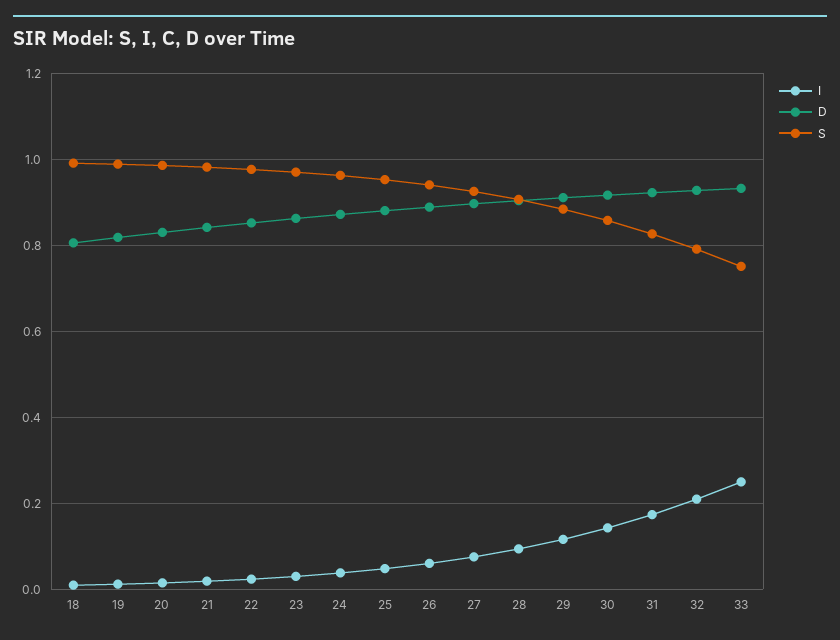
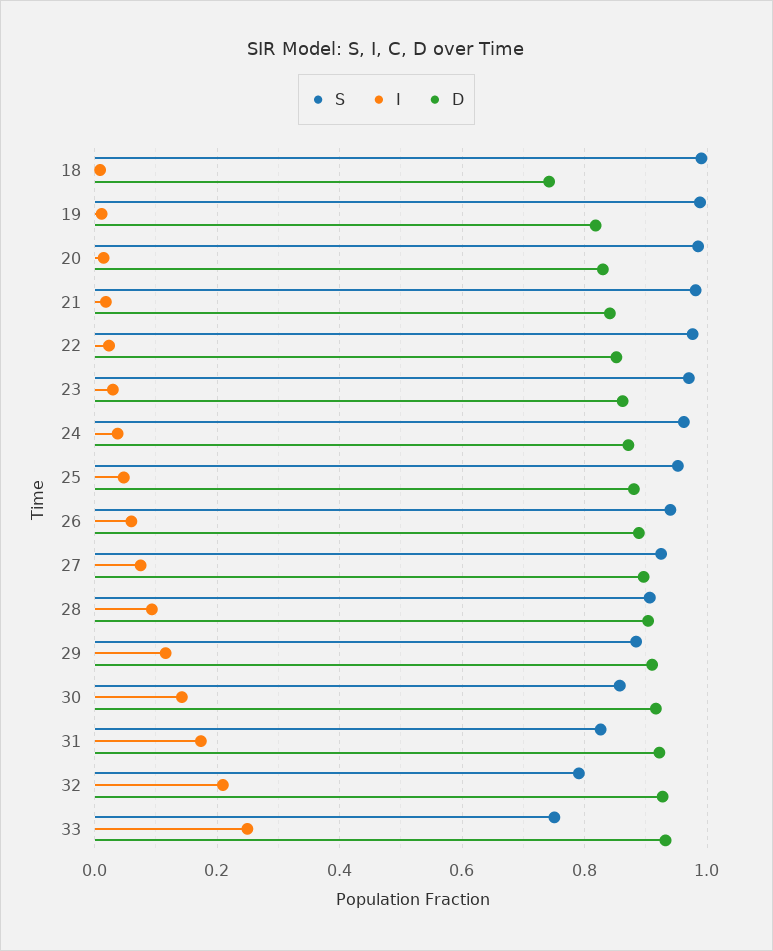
  {
    "I": {
      "18": 0,
      "19": 0.02,
      "20": 0.02,
      "21": 0.02,
      "22": 0.02,
      "23": 0.02,
      "24": 0.04,
      "25": 0.04,
      "26": 0.06,
      "27": 0.08,
      "28": 0.1,
      "29": 0.12,
      "30": 0.14,
      "31": 0.18,
      "32": 0.2,
      "33": 0.24
    },
    "D": {
-     "18": 0.8,
+     "18": 0.74,
      "19": 0.82,
      "20": 0.84,
      "21": 0.84,
      "22": 0.86,
      "23": 0.86,
      "24": 0.88,
      "25": 0.88,
      "26": 0.88,
      "27": 0.9,
      "28": 0.9,
      "29": 0.92,
      "30": 0.92,
      "31": 0.92,
      "32": 0.92,
      "33": 0.94
    },
    "S": {
      "18": 1,
      "19": 0.98,
      "20": 0.98,
      "21": 0.98,
      "22": 0.98,
      "23": 0.98,
      "24": 0.96,
      "25": 0.96,
      "26": 0.94,
      "27": 0.92,
      "28": 0.9,
      "29": 0.88,
      "30": 0.86,
      "31": 0.82,
      "32": 0.8,
      "33": 0.76
    }
  }

